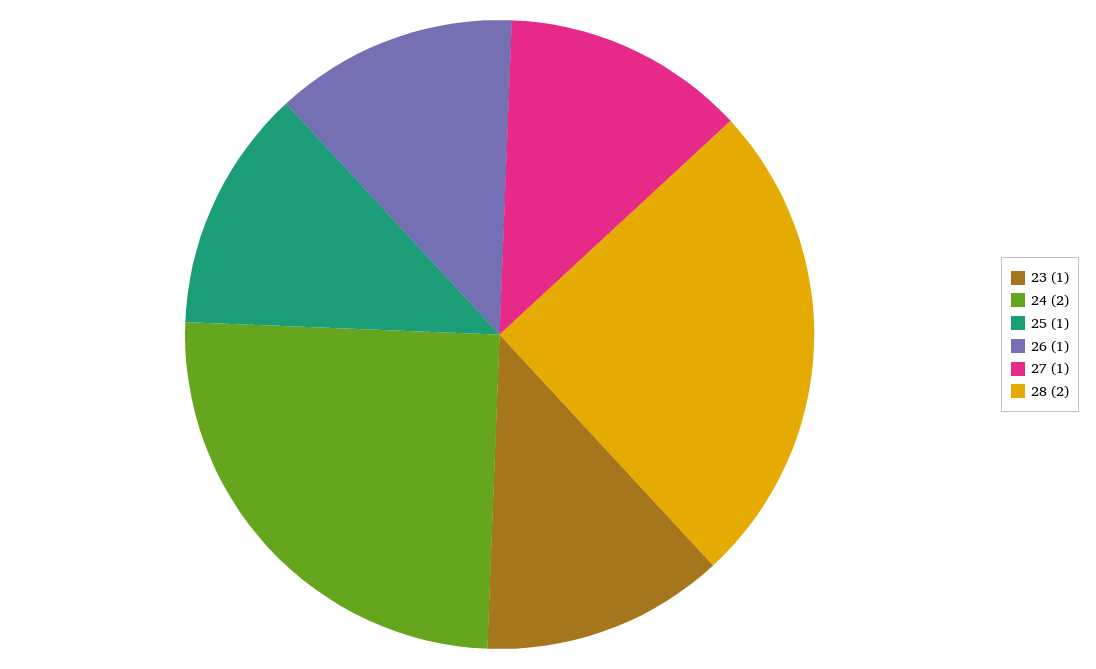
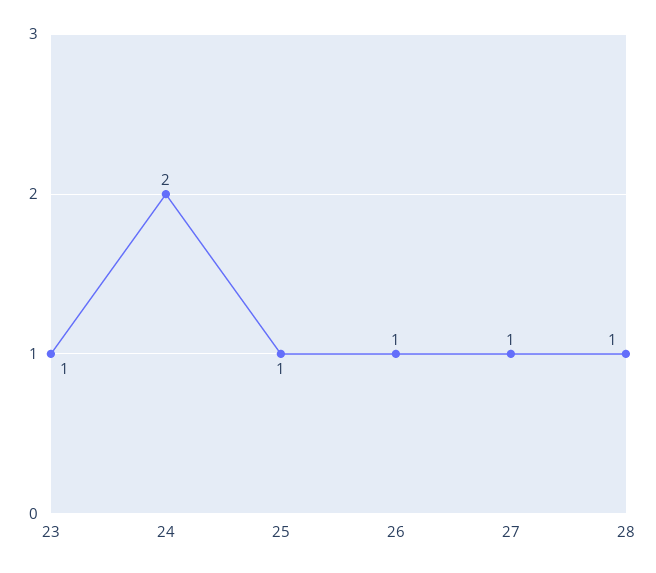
  {
    "23": 1,
    "24": 2,
    "25": 1,
    "26": 1,
    "27": 1,
-   "28": 2
+   "28": 1
  }

